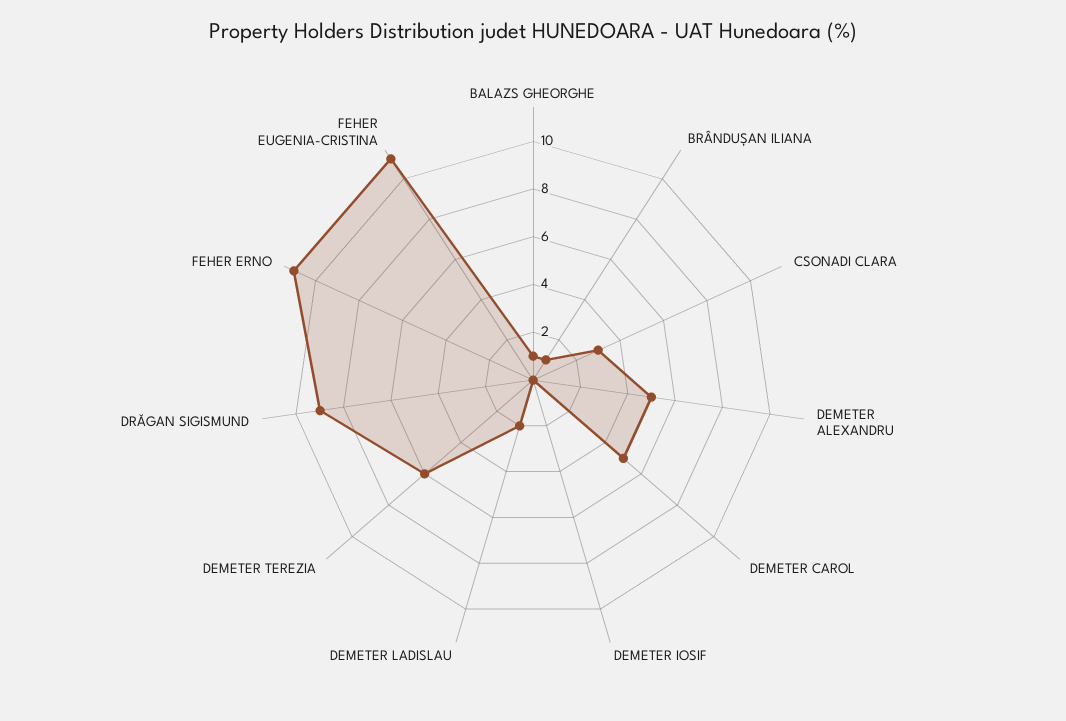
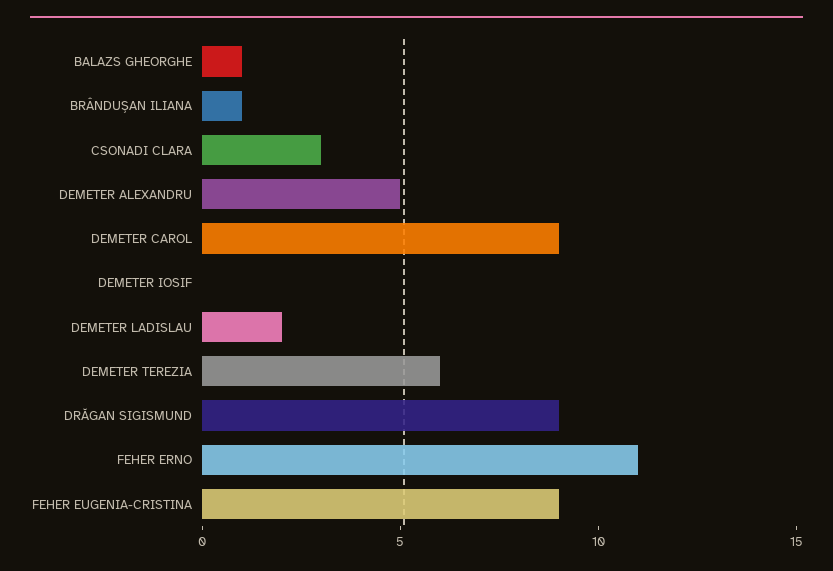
  {
    "BALAZS GHEORGHE": 1,
    "BRÂNDUȘAN ILIANA": 1,
    "CSONADI CLARA": 3,
    "DEMETER ALEXANDRU": 5,
-   "DEMETER CAROL": 5,
+   "DEMETER CAROL": 9,
    "DEMETER IOSIF": 0,
    "DEMETER LADISLAU": 2,
    "DEMETER TEREZIA": 6,
    "DRĂGAN SIGISMUND": 9,
    "FEHER ERNO": 11,
-   "FEHER EUGENIA-CRISTINA": 11
+   "FEHER EUGENIA-CRISTINA": 9
  }

